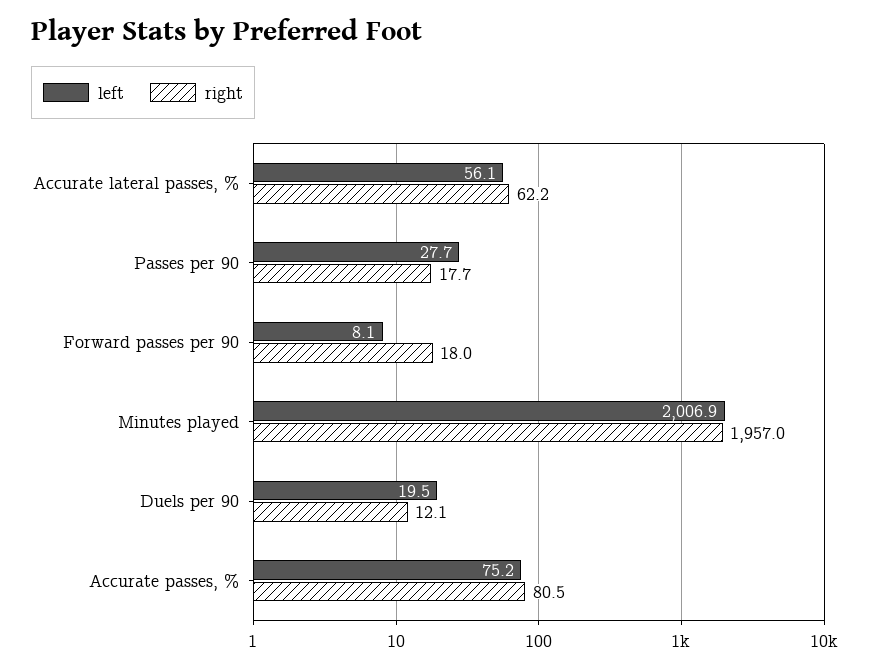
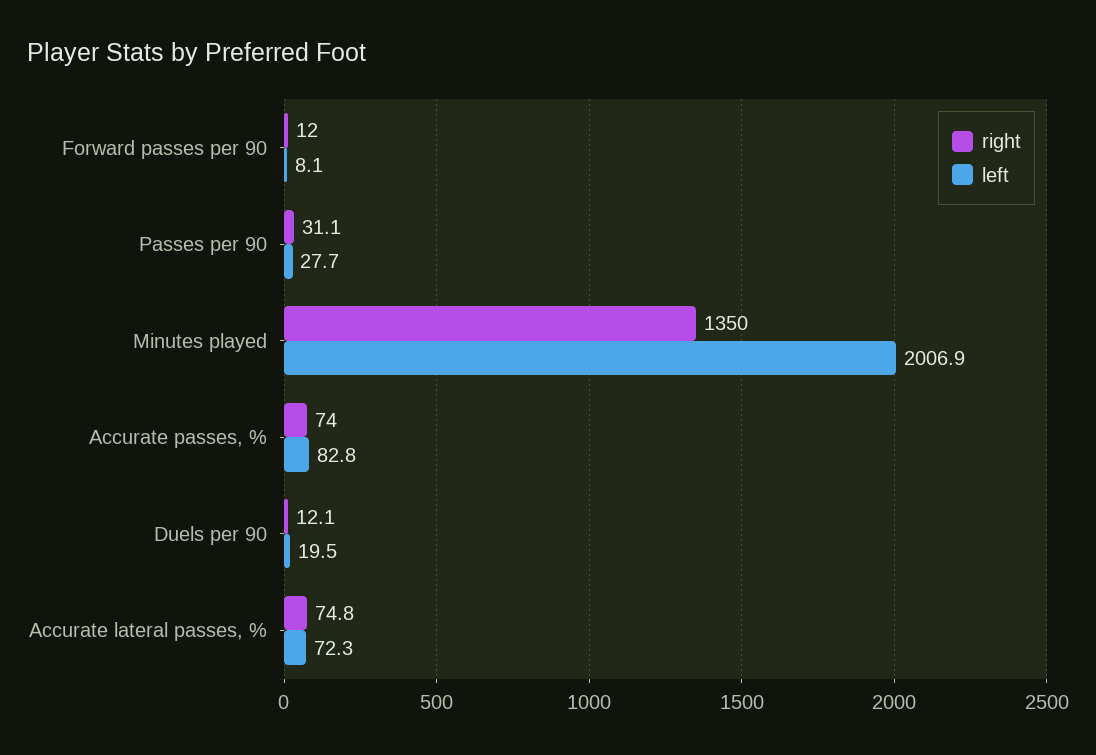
  {
    "left": {
-     "Accurate lateral passes, %": 56.1,
+     "Accurate lateral passes, %": 72.3,
      "Passes per 90": 27.7,
      "Forward passes per 90": 8.1,
      "Minutes played": 2006.9,
      "Duels per 90": 19.5,
-     "Accurate passes, %": 75.2
+     "Accurate passes, %": 82.8
    },
    "right": {
-     "Accurate lateral passes, %": 62.2,
+     "Accurate lateral passes, %": 74.8,
-     "Passes per 90": 17.7,
+     "Passes per 90": 31.1,
-     "Forward passes per 90": 18,
+     "Forward passes per 90": 12,
-     "Minutes played": 1957,
+     "Minutes played": 1350,
      "Duels per 90": 12.1,
-     "Accurate passes, %": 80.5
+     "Accurate passes, %": 74
    }
  }

